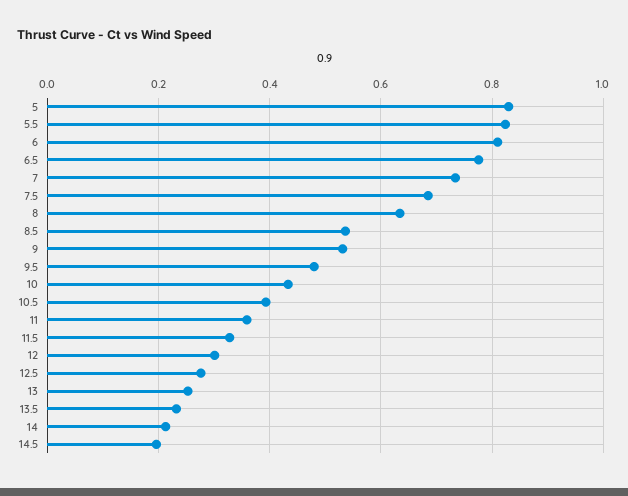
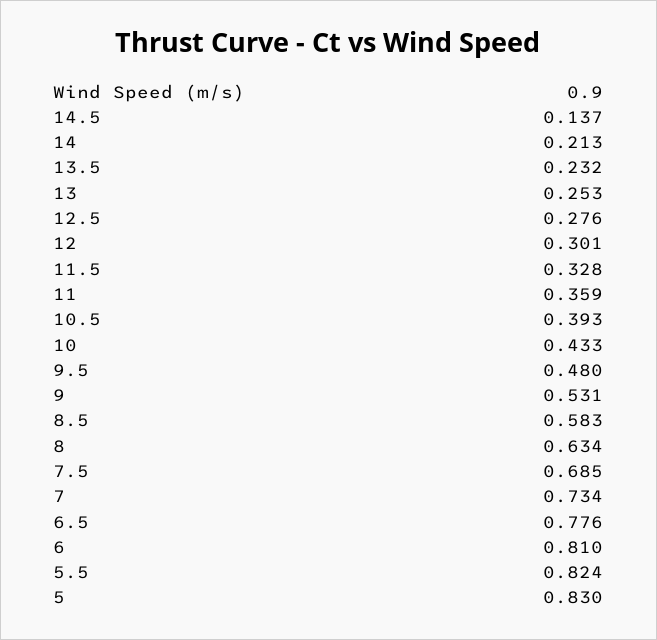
  {
    "5": 0.83,
    "5.5": 0.824,
    "6": 0.81,
    "6.5": 0.776,
    "7": 0.734,
    "7.5": 0.685,
    "8": 0.634,
-   "8.5": 0.54,
+   "8.5": 0.583,
    "9": 0.531,
    "9.5": 0.48,
    "10": 0.433,
    "10.5": 0.393,
    "11": 0.359,
    "11.5": 0.328,
    "12": 0.301,
    "12.5": 0.276,
    "13": 0.253,
    "13.5": 0.232,
    "14": 0.213,
-   "14.5": 0.2
+   "14.5": 0.137
  }

